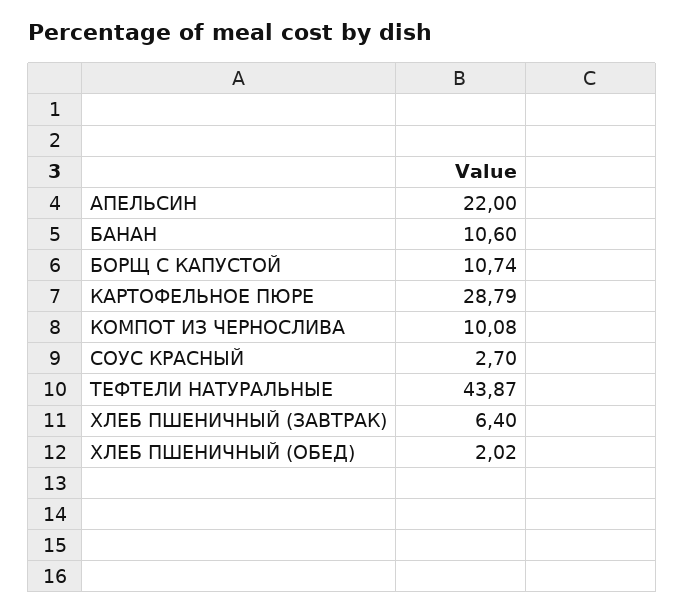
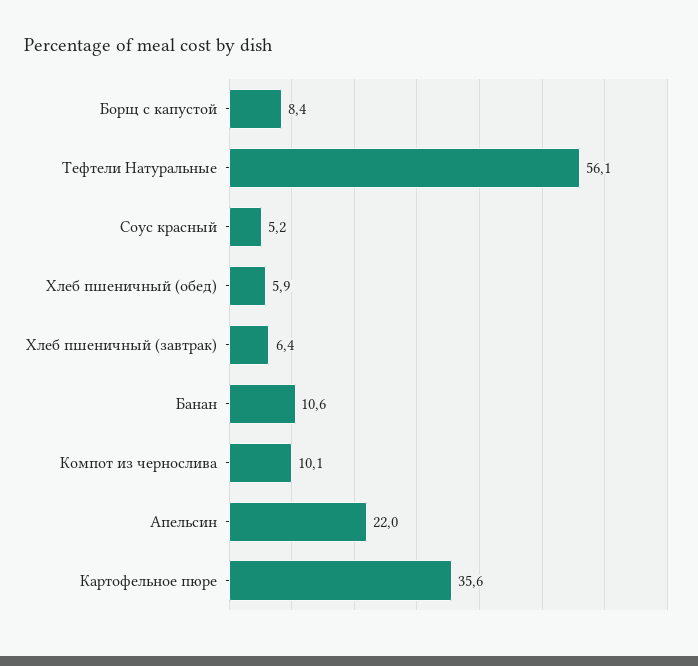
  {
    "АПЕЛЬСИН": 22,
    "БАНАН": 10.6,
-   "БОРЩ С КАПУСТОЙ": 10.74,
+   "БОРЩ С КАПУСТОЙ": 8.4,
-   "КАРТОФЕЛЬНОЕ ПЮРЕ": 28.79,
+   "КАРТОФЕЛЬНОЕ ПЮРЕ": 35.6,
    "КОМПОТ ИЗ ЧЕРНОСЛИВА": 10.08,
-   "СОУС КРАСНЫЙ": 2.7,
+   "СОУС КРАСНЫЙ": 5.2,
-   "ТЕФТЕЛИ НАТУРАЛЬНЫЕ": 43.87,
+   "ТЕФТЕЛИ НАТУРАЛЬНЫЕ": 56.1,
    "ХЛЕБ ПШЕНИЧНЫЙ (ЗАВТРАК)": 6.4,
-   "ХЛЕБ ПШЕНИЧНЫЙ (ОБЕД)": 2.02
+   "ХЛЕБ ПШЕНИЧНЫЙ (ОБЕД)": 5.9
  }

